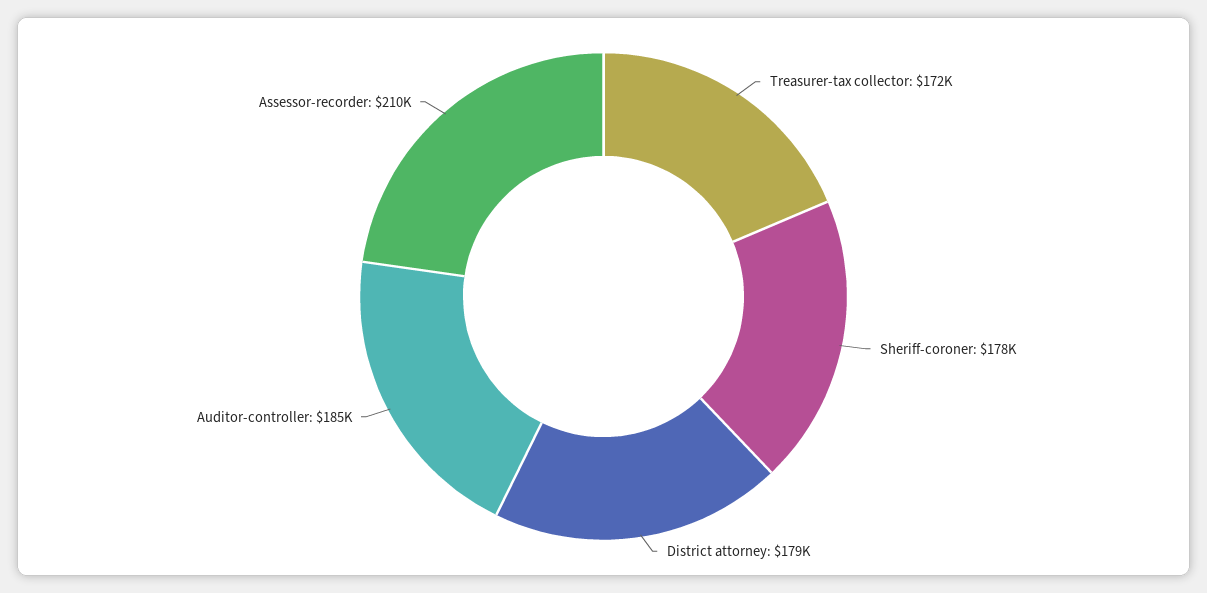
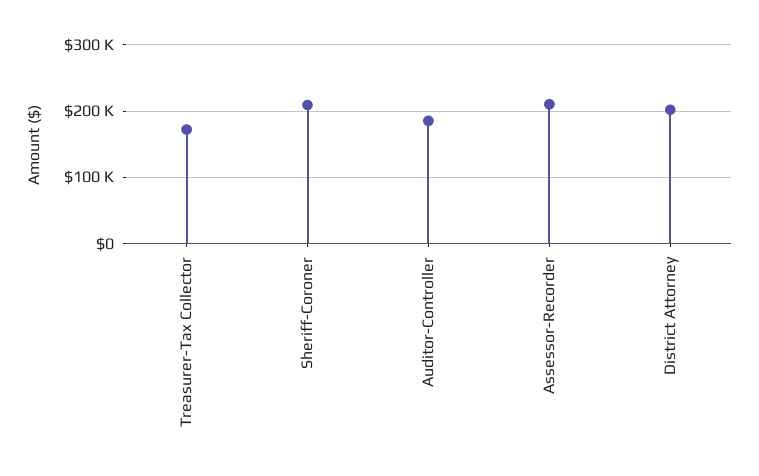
  {
    "Treasurer-tax collector": 172000,
-   "Sheriff-coroner": 178000,
+   "Sheriff-coroner": 210000,
-   "District attorney": 179000,
+   "District attorney": 200000,
    "Auditor-controller": 185000,
    "Assessor-recorder": 210000
  }

